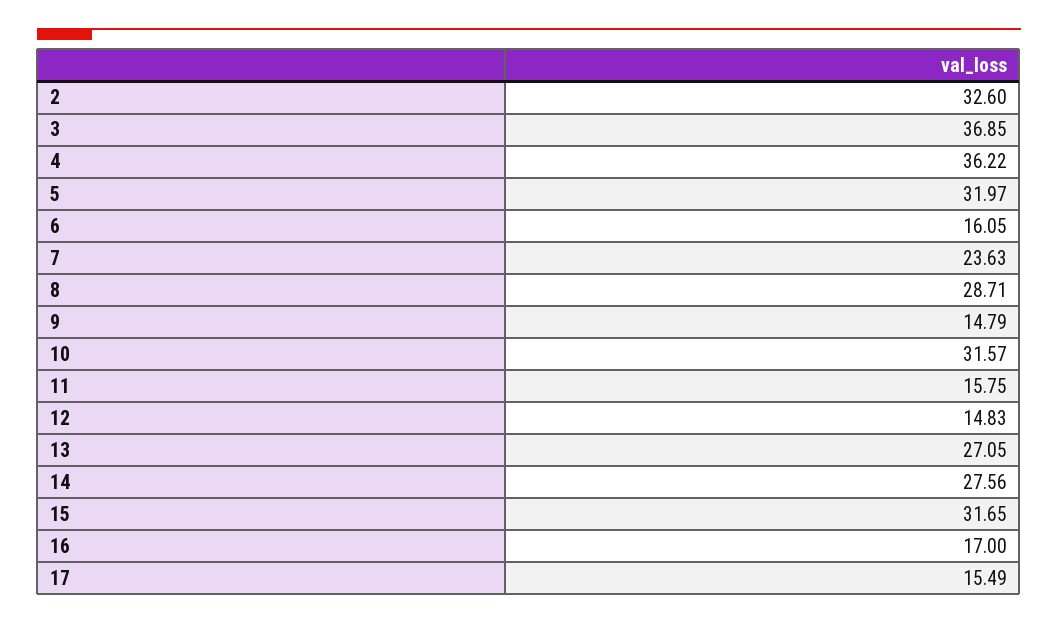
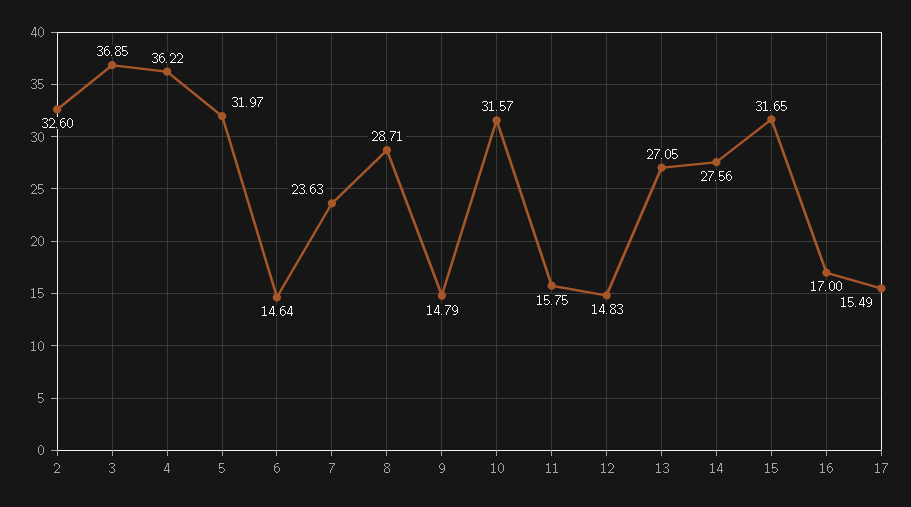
  {
    "2": 32.6,
    "3": 36.85,
    "4": 36.22,
    "5": 31.97,
-   "6": 16.05,
+   "6": 14.64,
    "7": 23.63,
    "8": 28.71,
    "9": 14.79,
    "10": 31.57,
    "11": 15.75,
    "12": 14.83,
    "13": 27.05,
    "14": 27.56,
    "15": 31.65,
    "16": 17,
    "17": 15.49
  }

